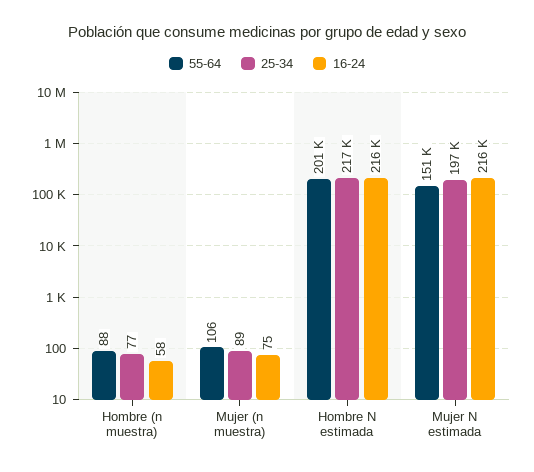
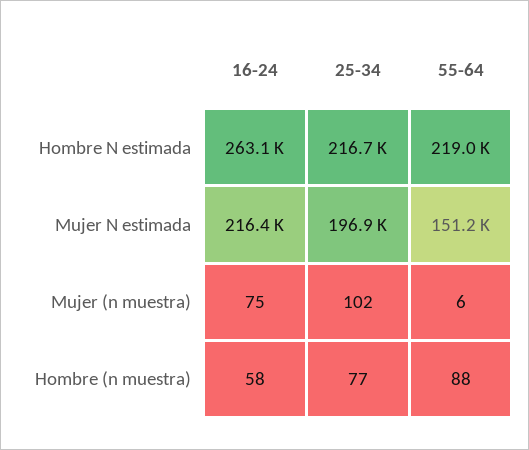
  {
    "55-64": {
      "Hombre (n muestra)": 88,
-     "Mujer (n muestra)": 106,
+     "Mujer (n muestra)": 6,
-     "Hombre N estimada": 201000,
+     "Hombre N estimada": 219000,
      "Mujer N estimada": 151200
    },
    "25-34": {
      "Hombre (n muestra)": 77,
-     "Mujer (n muestra)": 89,
+     "Mujer (n muestra)": 102,
      "Hombre N estimada": 216700,
      "Mujer N estimada": 196900
    },
    "16-24": {
      "Hombre (n muestra)": 58,
      "Mujer (n muestra)": 75,
-     "Hombre N estimada": 216000,
+     "Hombre N estimada": 263100,
      "Mujer N estimada": 216400
    }
  }

